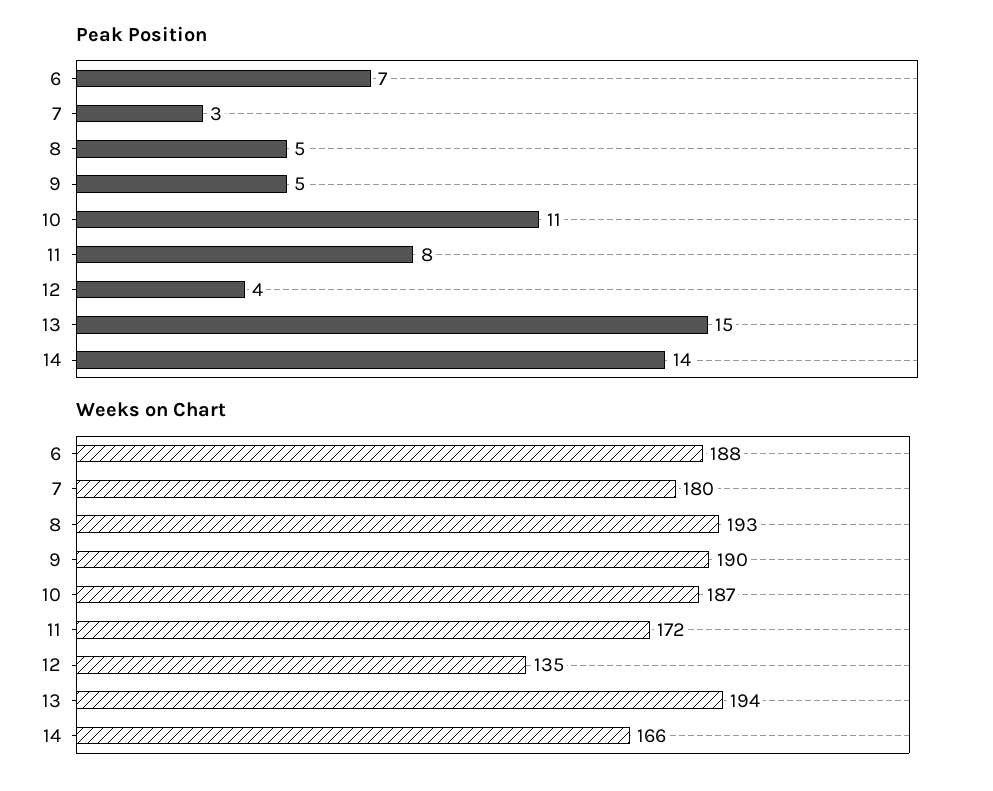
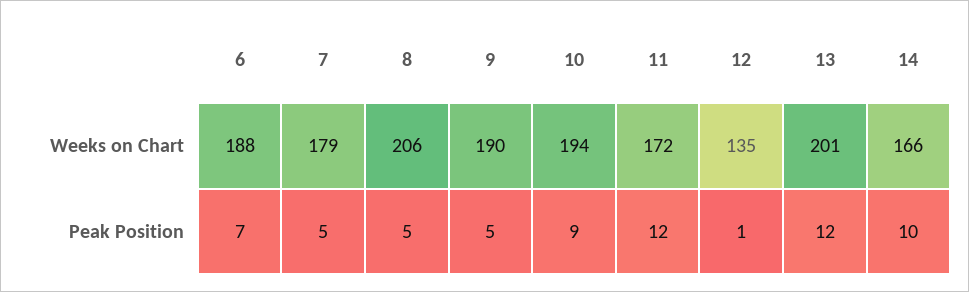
  {
    "Peak Position": {
      "6": 7,
-     "7": 3,
+     "7": 5,
      "8": 5,
      "9": 5,
-     "10": 11,
+     "10": 9,
-     "11": 8,
+     "11": 12,
-     "12": 4,
+     "12": 1,
-     "13": 15,
+     "13": 12,
-     "14": 14
+     "14": 10
    },
    "Weeks on Chart": {
      "6": 188,
-     "7": 180,
+     "7": 179,
-     "8": 193,
+     "8": 206,
      "9": 190,
-     "10": 187,
+     "10": 194,
      "11": 172,
      "12": 135,
-     "13": 194,
+     "13": 201,
      "14": 166
    }
  }

